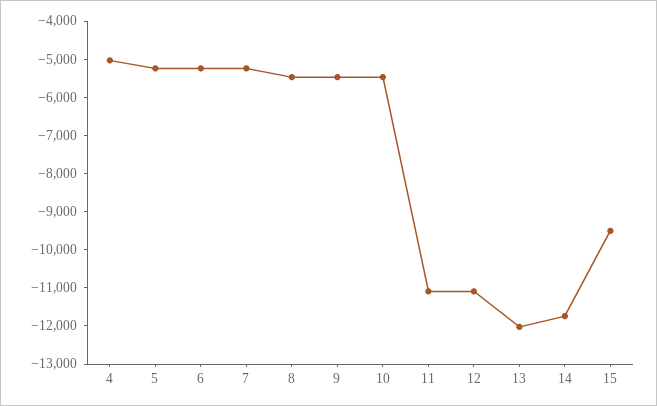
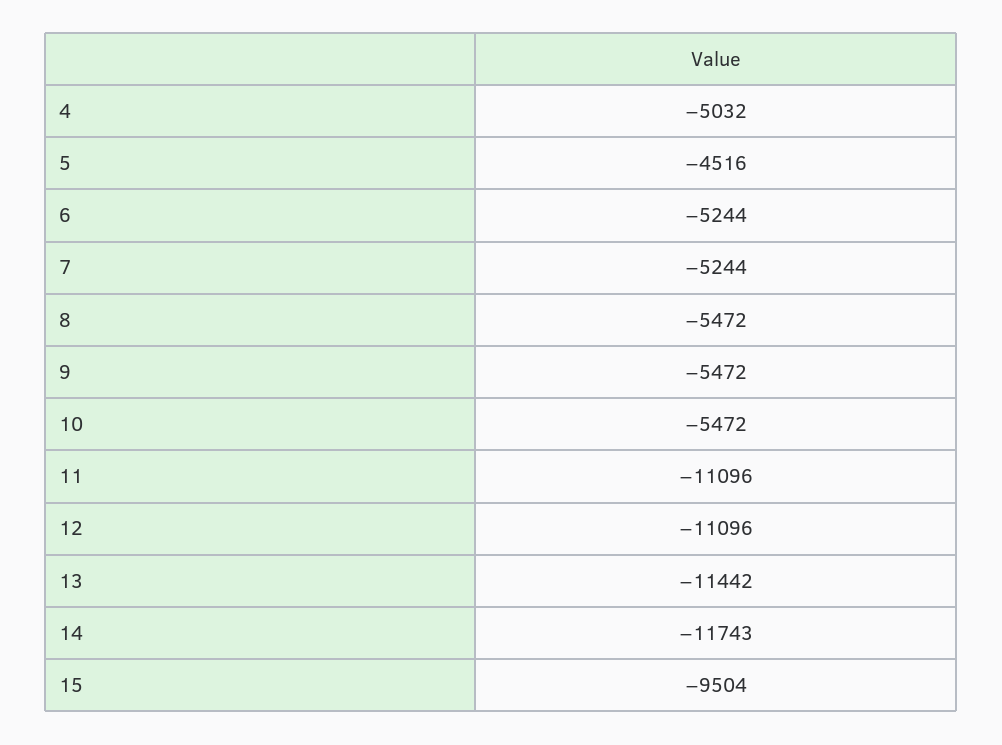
  {
    "4": -5032,
-   "5": -5250,
+   "5": -4516,
    "6": -5244,
    "7": -5244,
    "8": -5472,
    "9": -5472,
    "10": -5472,
    "11": -11096,
    "12": -11096,
-   "13": -12000,
+   "13": -11442,
    "14": -11743,
    "15": -9504
  }

